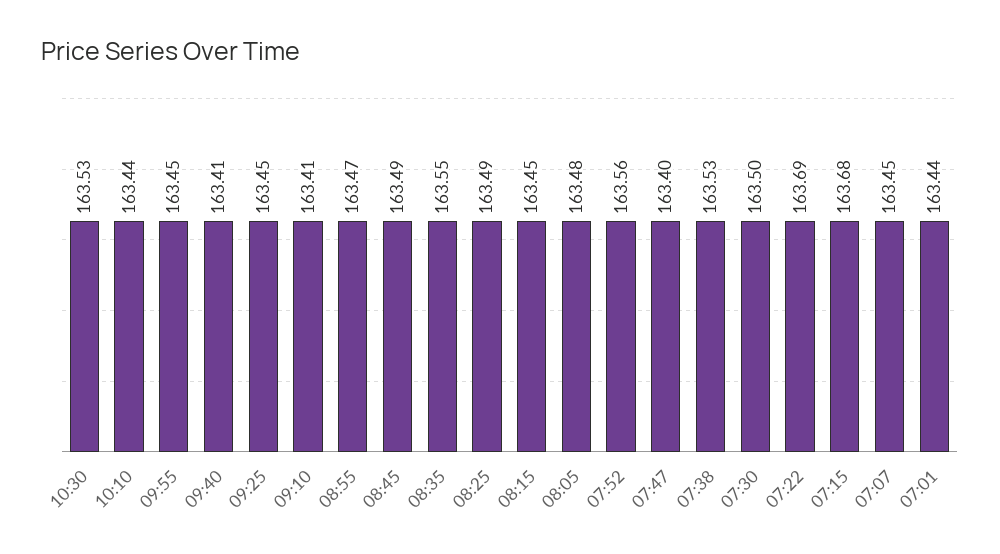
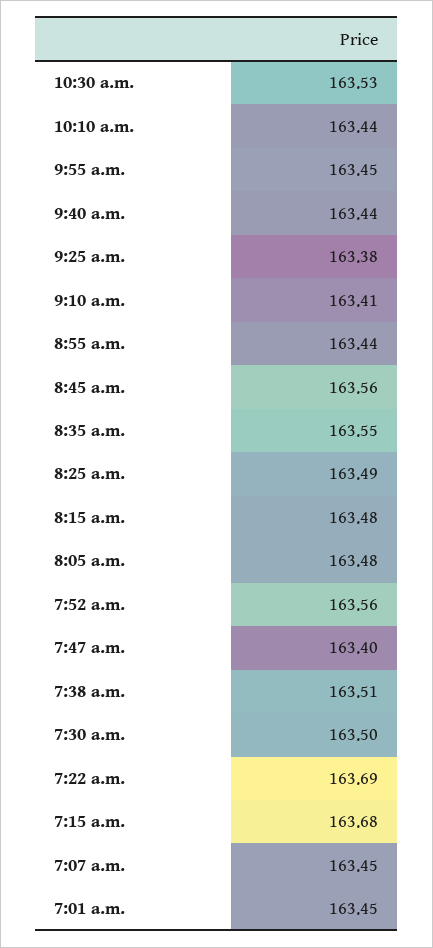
  {
    "10:30": 163.53,
    "10:10": 163.44,
    "09:55": 163.45,
-   "09:40": 163.41,
+   "09:40": 163.44,
-   "09:25": 163.45,
+   "09:25": 163.38,
    "09:10": 163.41,
-   "08:55": 163.47,
+   "08:55": 163.44,
-   "08:45": 163.49,
+   "08:45": 163.56,
    "08:35": 163.55,
    "08:25": 163.49,
-   "08:15": 163.45,
+   "08:15": 163.48,
    "08:05": 163.48,
    "07:52": 163.56,
    "07:47": 163.4,
-   "07:38": 163.53,
+   "07:38": 163.51,
    "07:30": 163.5,
    "07:22": 163.69,
    "07:15": 163.68,
    "07:07": 163.45,
-   "07:01": 163.44
+   "07:01": 163.45
  }

